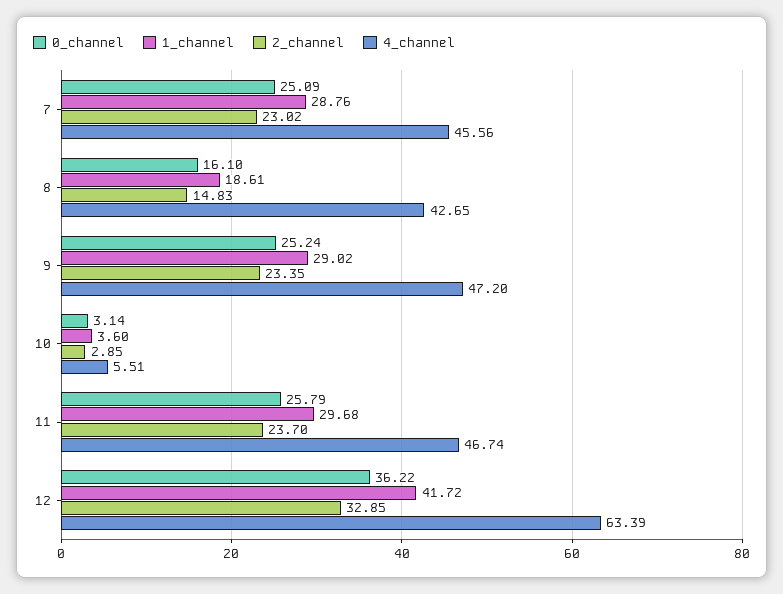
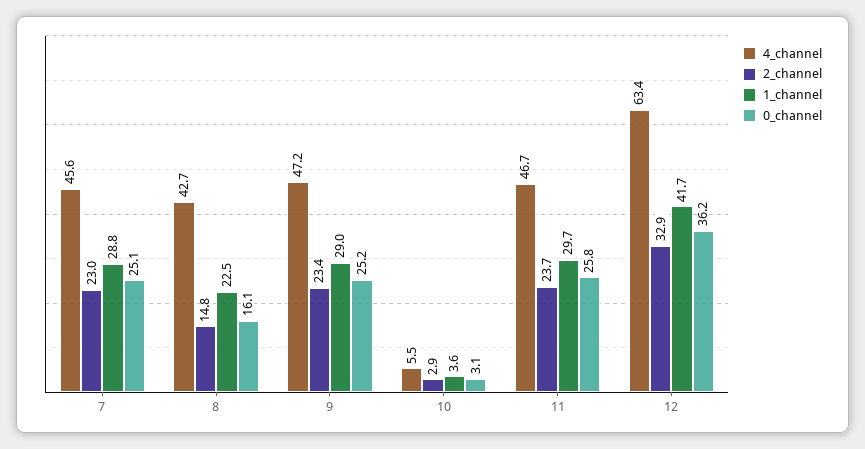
  {
    "0_channel": {
      "7": 25.09,
      "8": 16.1,
      "9": 25.24,
      "10": 3.14,
      "11": 25.79,
      "12": 36.22
    },
    "1_channel": {
      "7": 28.76,
-     "8": 18.61,
+     "8": 22.5,
      "9": 29.02,
      "10": 3.6,
      "11": 29.68,
      "12": 41.72
    },
    "2_channel": {
      "7": 23.02,
      "8": 14.83,
      "9": 23.35,
      "10": 2.85,
      "11": 23.7,
      "12": 32.85
    },
    "4_channel": {
      "7": 45.56,
      "8": 42.65,
      "9": 47.2,
      "10": 5.51,
      "11": 46.74,
      "12": 63.39
    }
  }

